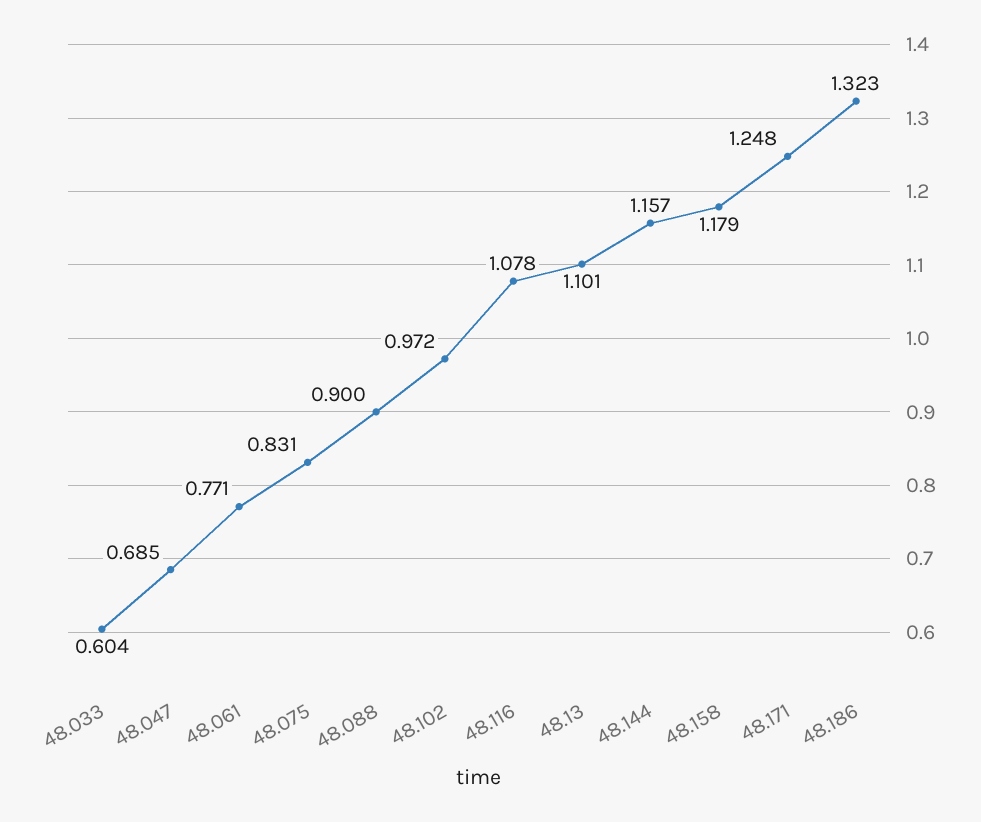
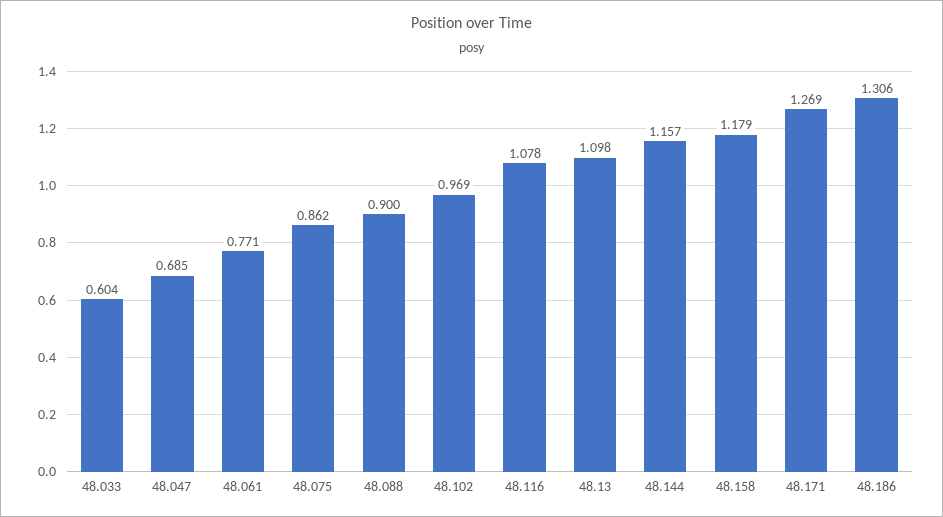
  {
    "48.033": 0.604,
    "48.047": 0.685,
    "48.061": 0.771,
-   "48.075": 0.831,
+   "48.075": 0.862,
    "48.088": 0.9,
-   "48.102": 0.972,
+   "48.102": 0.969,
    "48.116": 1.078,
-   "48.13": 1.101,
+   "48.13": 1.098,
    "48.144": 1.157,
    "48.158": 1.179,
-   "48.171": 1.248,
+   "48.171": 1.269,
-   "48.186": 1.323
+   "48.186": 1.306
  }

